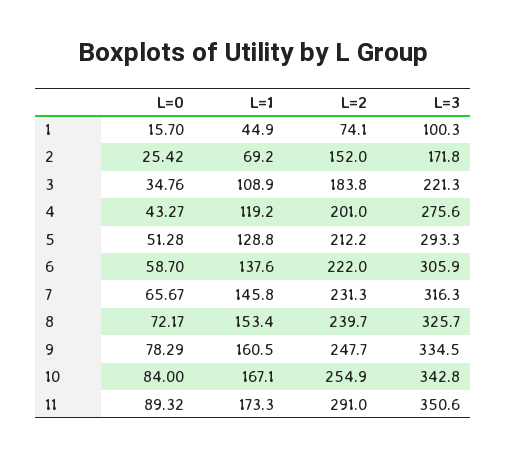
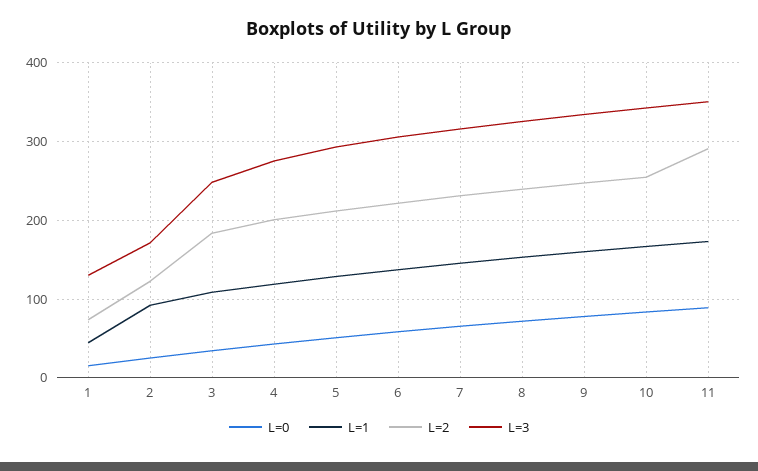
  {
    "L=0": {
      "1": 15.7,
      "2": 25.42,
      "3": 34.76,
      "4": 43.27,
      "5": 51.28,
      "6": 58.7,
      "7": 65.67,
      "8": 72.17,
      "9": 78.29,
      "10": 84,
      "11": 89.32
    },
    "L=1": {
      "1": 44.9,
-     "2": 69.2,
+     "2": 90,
      "3": 108.9,
      "4": 119.2,
      "5": 128.8,
      "6": 137.6,
      "7": 145.8,
      "8": 153.4,
      "9": 160.5,
      "10": 167.1,
      "11": 173.3
    },
    "L=2": {
      "1": 74.1,
-     "2": 152,
+     "2": 120,
      "3": 183.8,
      "4": 201,
      "5": 212.2,
      "6": 222,
      "7": 231.3,
      "8": 239.7,
      "9": 247.7,
      "10": 254.9,
      "11": 291
    },
    "L=3": {
-     "1": 100.3,
+     "1": 130,
      "2": 171.8,
-     "3": 221.3,
+     "3": 250,
      "4": 275.6,
      "5": 293.3,
      "6": 305.9,
      "7": 316.3,
      "8": 325.7,
      "9": 334.5,
      "10": 342.8,
      "11": 350.6
    }
  }

